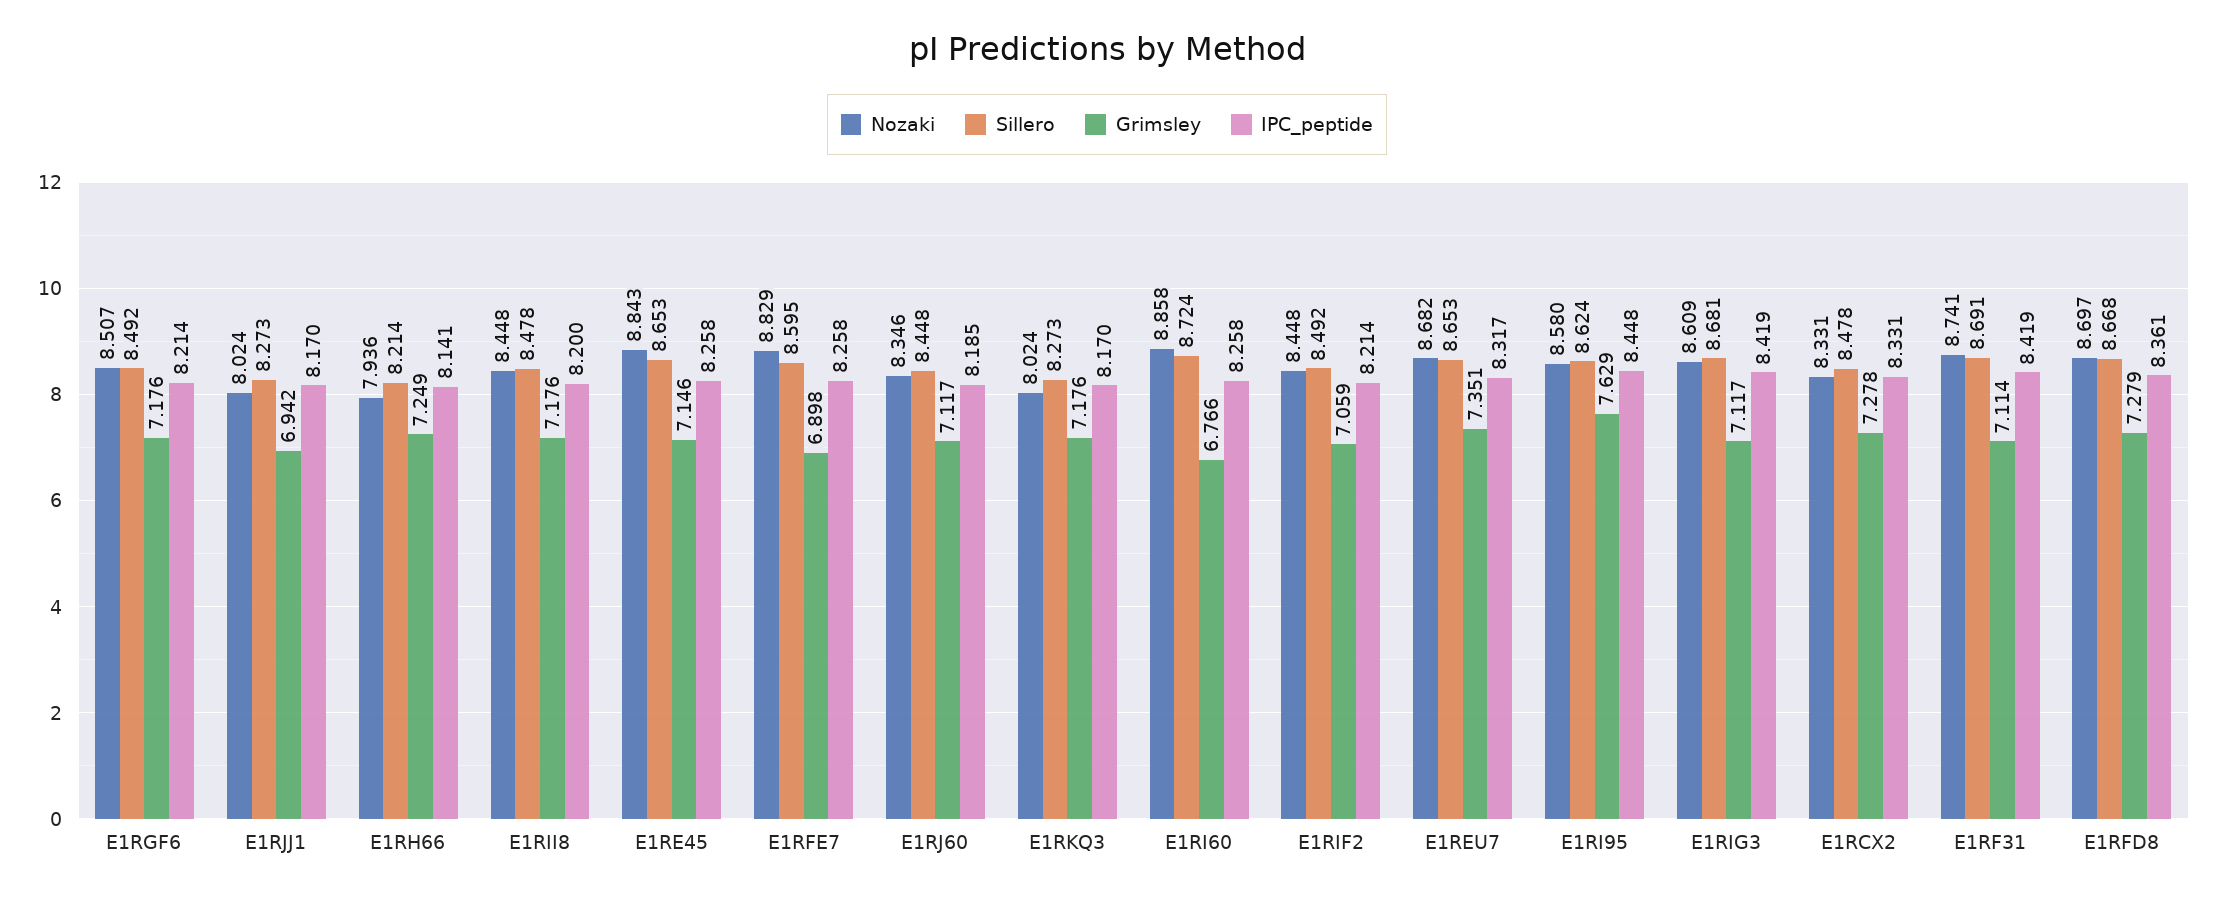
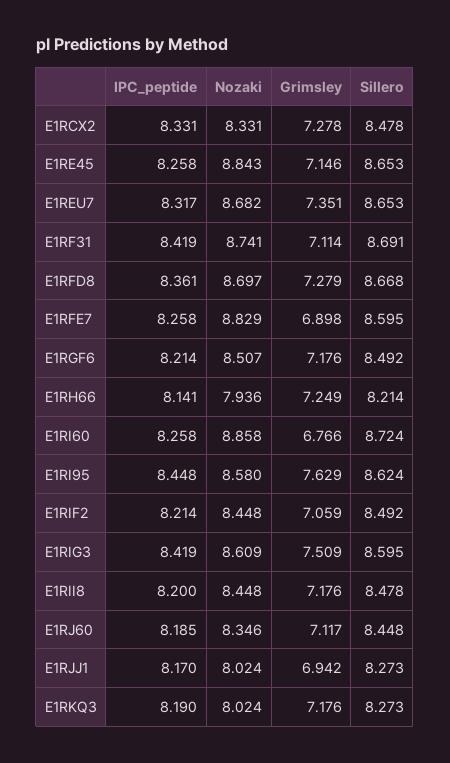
  {
    "Nozaki": {
      "E1RGF6": 8.507,
      "E1RJJ1": 8.024,
      "E1RH66": 7.936,
      "E1RII8": 8.448,
      "E1RE45": 8.843,
      "E1RFE7": 8.829,
      "E1RJ60": 8.346,
      "E1RKQ3": 8.024,
      "E1RI60": 8.858,
      "E1RIF2": 8.448,
      "E1REU7": 8.682,
      "E1RI95": 8.58,
      "E1RIG3": 8.609,
      "E1RCX2": 8.331,
      "E1RF31": 8.741,
      "E1RFD8": 8.697
    },
    "Sillero": {
      "E1RGF6": 8.492,
      "E1RJJ1": 8.273,
      "E1RH66": 8.214,
      "E1RII8": 8.478,
      "E1RE45": 8.653,
      "E1RFE7": 8.595,
      "E1RJ60": 8.448,
      "E1RKQ3": 8.273,
      "E1RI60": 8.724,
      "E1RIF2": 8.492,
      "E1REU7": 8.653,
      "E1RI95": 8.624,
-     "E1RIG3": 8.681,
+     "E1RIG3": 8.595,
      "E1RCX2": 8.478,
      "E1RF31": 8.691,
      "E1RFD8": 8.668
    },
    "Grimsley": {
      "E1RGF6": 7.176,
      "E1RJJ1": 6.942,
      "E1RH66": 7.249,
      "E1RII8": 7.176,
      "E1RE45": 7.146,
      "E1RFE7": 6.898,
      "E1RJ60": 7.117,
      "E1RKQ3": 7.176,
      "E1RI60": 6.766,
      "E1RIF2": 7.059,
      "E1REU7": 7.351,
      "E1RI95": 7.629,
-     "E1RIG3": 7.117,
+     "E1RIG3": 7.509,
      "E1RCX2": 7.278,
      "E1RF31": 7.114,
      "E1RFD8": 7.279
    },
    "IPC_peptide": {
      "E1RGF6": 8.214,
      "E1RJJ1": 8.17,
      "E1RH66": 8.141,
      "E1RII8": 8.2,
      "E1RE45": 8.258,
      "E1RFE7": 8.258,
      "E1RJ60": 8.185,
-     "E1RKQ3": 8.17,
+     "E1RKQ3": 8.19,
      "E1RI60": 8.258,
      "E1RIF2": 8.214,
      "E1REU7": 8.317,
      "E1RI95": 8.448,
      "E1RIG3": 8.419,
      "E1RCX2": 8.331,
      "E1RF31": 8.419,
      "E1RFD8": 8.361
    }
  }

